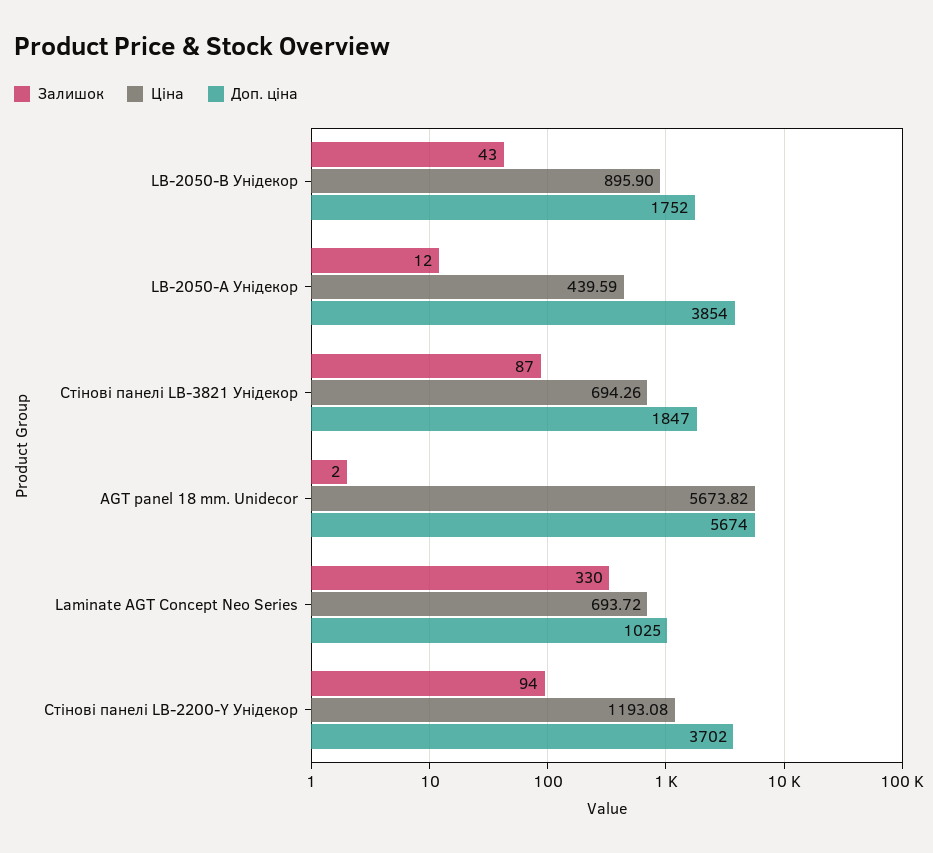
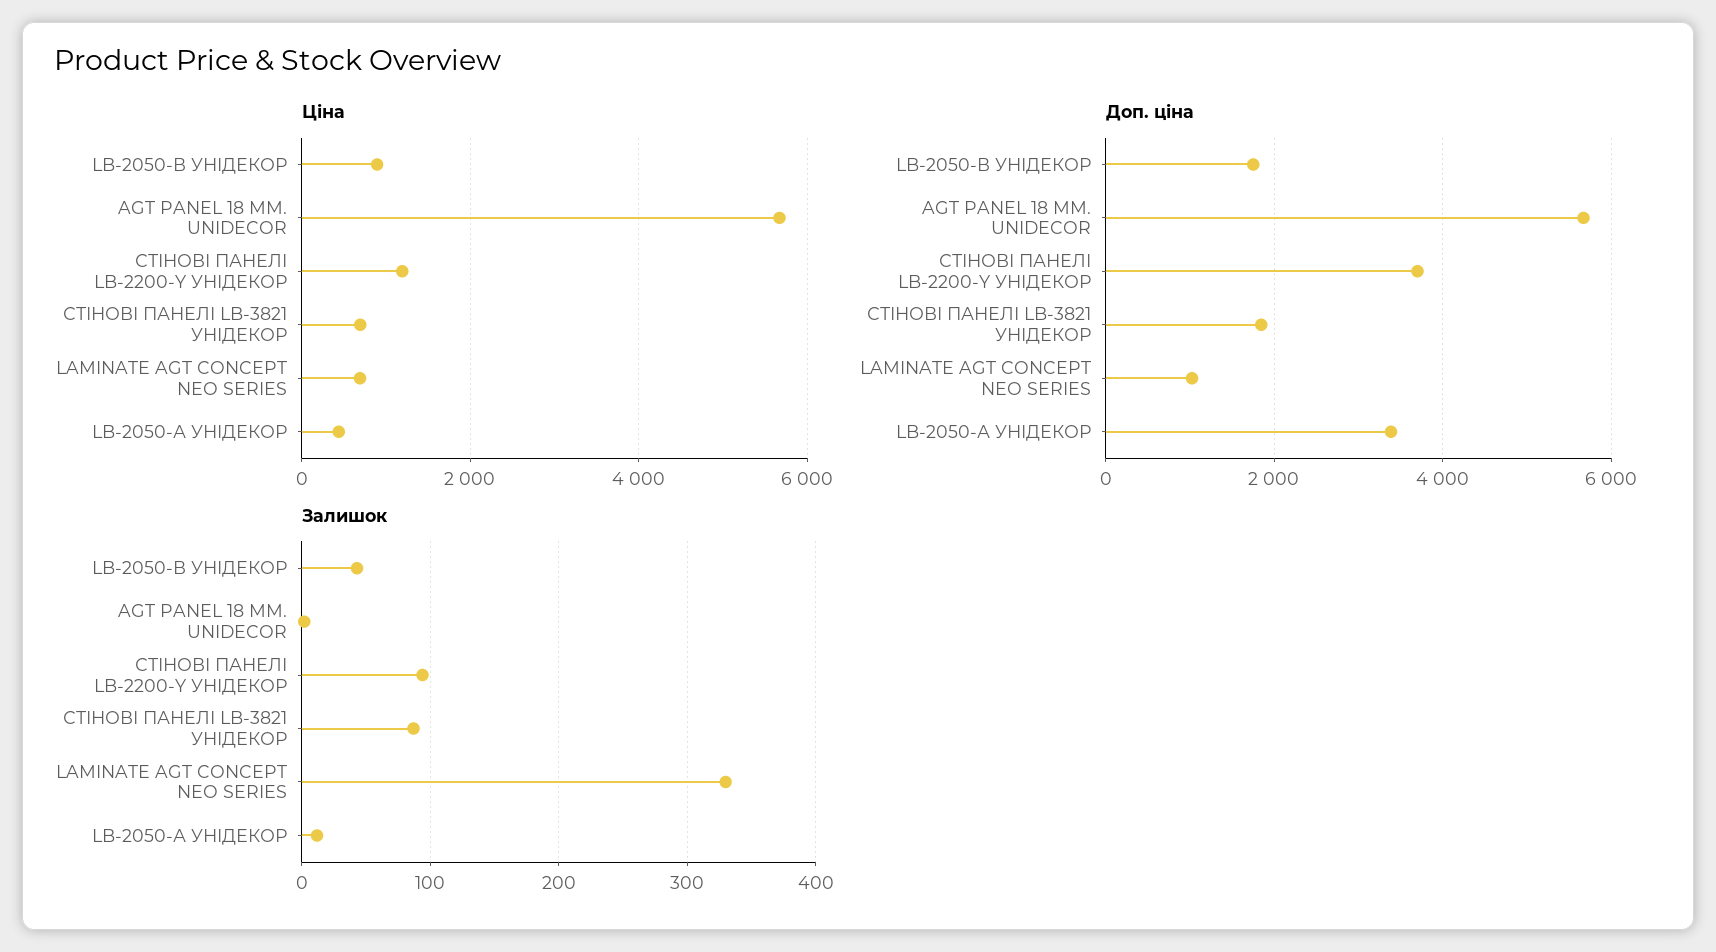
  {
    "Залишок": {
      "LB-2050-В Унідекор": 43,
      "LB-2050-А Унідекор": 12,
      "Стінові панелі LB-3821 Унідекор": 87,
      "AGT panel 18 mm. Unidecor": 2,
      "Laminate AGT Concept Neo Series": 330,
      "Стінові панелі LB-2200-Y Унідекор": 94
    },
    "Ціна": {
      "LB-2050-В Унідекор": 895.9,
      "LB-2050-А Унідекор": 439.59,
      "Стінові панелі LB-3821 Унідекор": 694.26,
      "AGT panel 18 mm. Unidecor": 5673.82,
      "Laminate AGT Concept Neo Series": 693.72,
      "Стінові панелі LB-2200-Y Унідекор": 1193.08
    },
    "Доп. ціна": {
      "LB-2050-В Унідекор": 1752,
-     "LB-2050-А Унідекор": 3854,
+     "LB-2050-А Унідекор": 3400,
      "Стінові панелі LB-3821 Унідекор": 1847,
      "AGT panel 18 mm. Unidecor": 5674,
      "Laminate AGT Concept Neo Series": 1025,
      "Стінові панелі LB-2200-Y Унідекор": 3702
    }
  }

